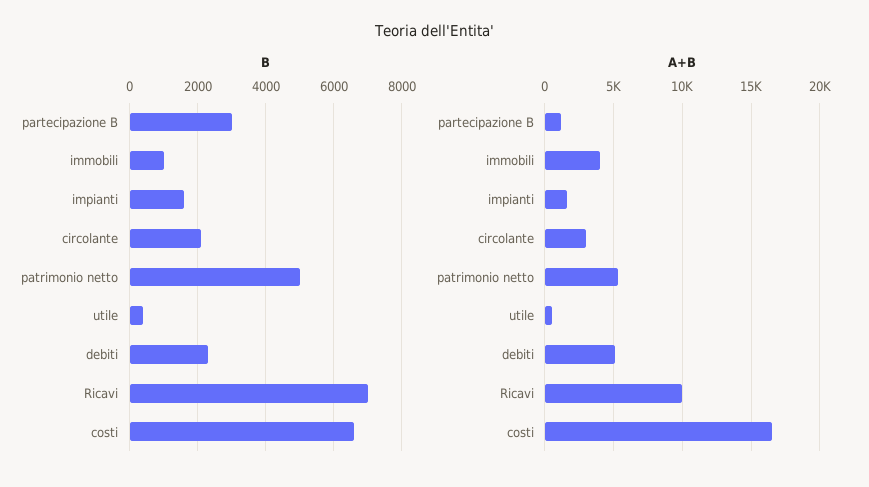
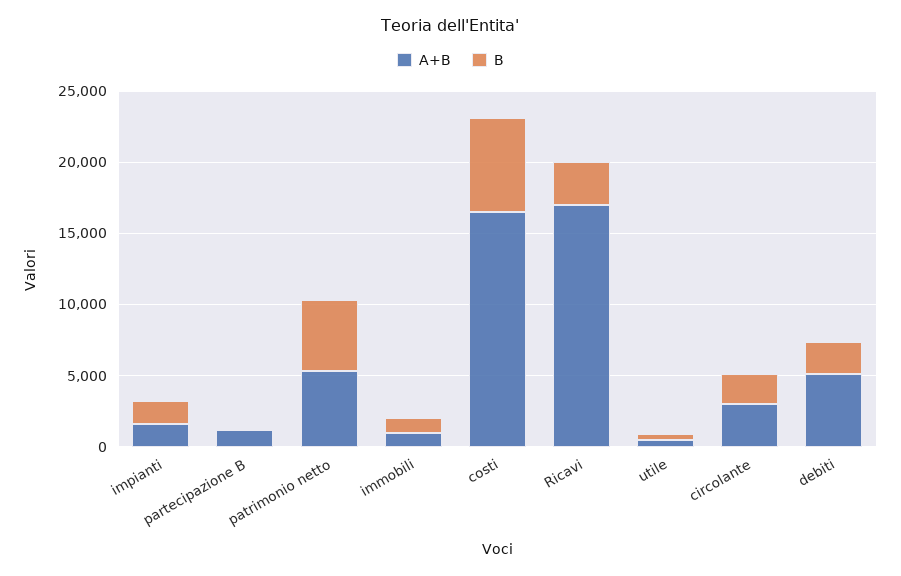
  {
    "B": {
-     "partecipazione B": 3000,
+     "partecipazione B": 0,
      "immobili": 1000,
      "impianti": 1600,
      "circolante": 2200,
      "patrimonio netto": 5000,
      "utile": 400,
      "debiti": 2400,
-     "Ricavi": 7000,
+     "Ricavi": 3000,
      "costi": 6600
    },
    "A+B": {
      "partecipazione B": 1000,
-     "immobili": 4000,
+     "immobili": 1000,
      "impianti": 1500,
      "circolante": 3000,
      "patrimonio netto": 5500,
      "utile": 500,
      "debiti": 5000,
-     "Ricavi": 10000,
+     "Ricavi": 17000,
      "costi": 16500
    }
  }

